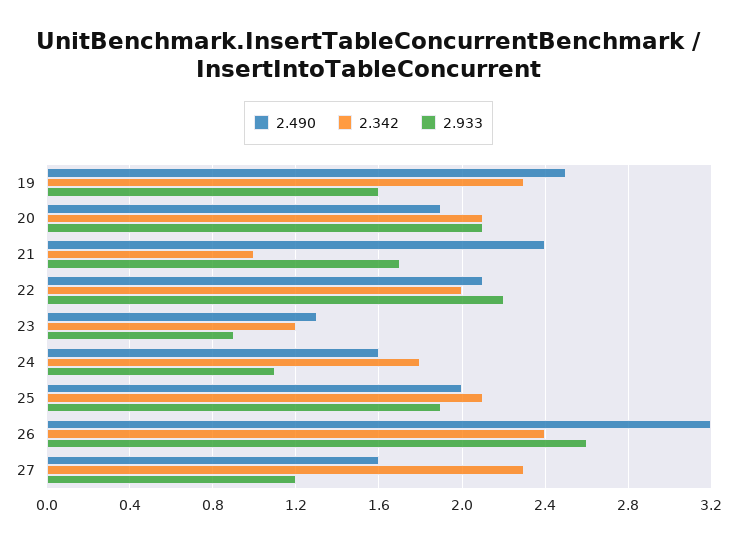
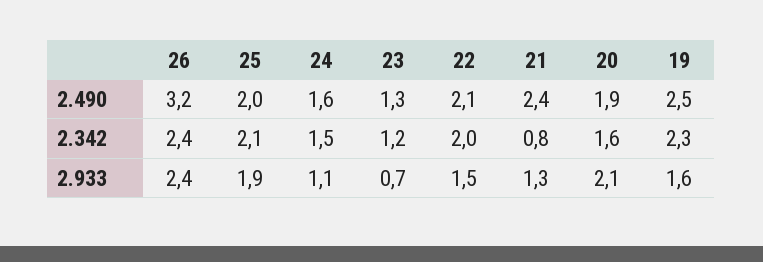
  {
    "2.490": {
      "19": 2.5,
      "20": 1.9,
      "21": 2.4,
      "22": 2.1,
      "23": 1.3,
      "24": 1.6,
      "25": 2,
-     "26": 3.2,
+     "26": 3.2
-     "27": 1.6
    },
    "2.342": {
      "19": 2.3,
-     "20": 2.1,
+     "20": 1.6,
-     "21": 1,
+     "21": 0.8,
      "22": 2,
      "23": 1.2,
-     "24": 1.8,
+     "24": 1.5,
      "25": 2.1,
-     "26": 2.4,
+     "26": 2.4
-     "27": 2.3
    },
    "2.933": {
      "19": 1.6,
      "20": 2.1,
-     "21": 1.7,
+     "21": 1.3,
-     "22": 2.2,
+     "22": 1.5,
-     "23": 0.9,
+     "23": 0.7,
      "24": 1.1,
      "25": 1.9,
-     "26": 2.6,
+     "26": 2.4
-     "27": 1.2
    }
  }

